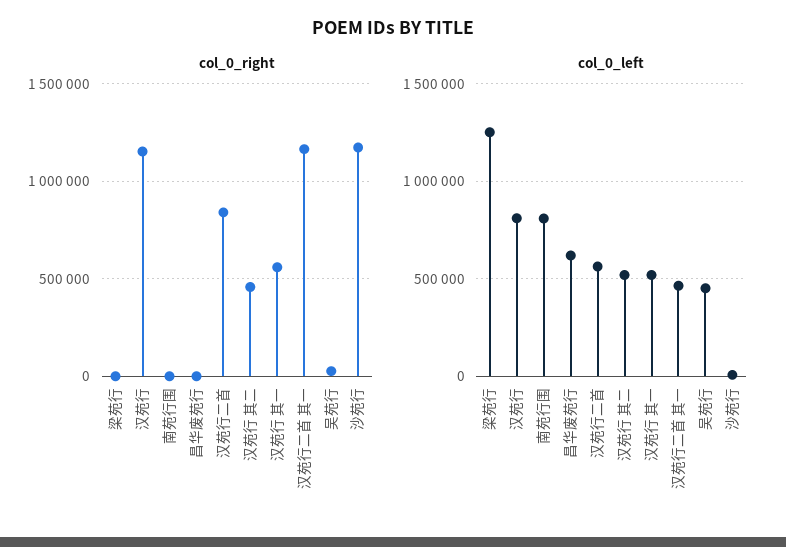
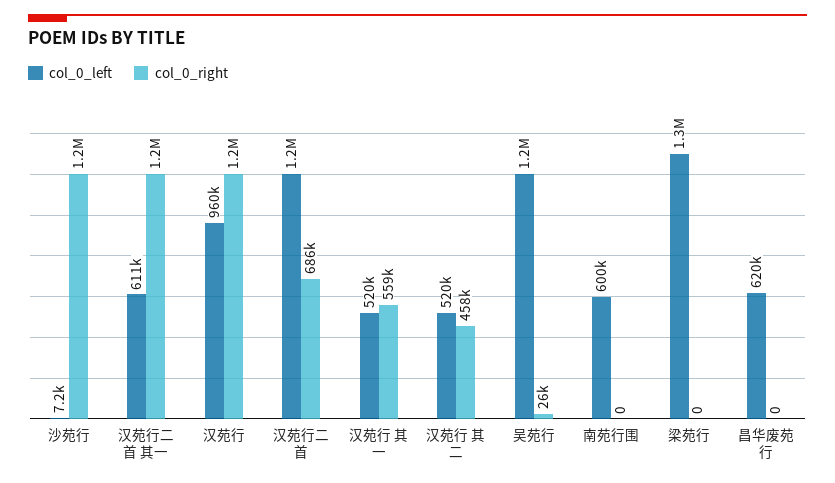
  {
    "col_0_right": {
      "梁苑行": 0,
      "汉苑行": 1200000,
      "南苑行围": 0,
      "昌华废苑行": 0,
-     "汉苑行二首": 850000,
+     "汉苑行二首": 686000,
      "汉苑行 其二": 458000,
      "汉苑行 其一": 559000,
      "汉苑行二首 其一": 1200000,
      "吴苑行": 26000,
      "沙苑行": 1200000
    },
    "col_0_left": {
      "梁苑行": 1300000,
-     "汉苑行": 800000,
+     "汉苑行": 960000,
-     "南苑行围": 800000,
+     "南苑行围": 600000,
      "昌华废苑行": 620000,
-     "汉苑行二首": 550000,
+     "汉苑行二首": 1200000,
      "汉苑行 其二": 520000,
      "汉苑行 其一": 520000,
-     "汉苑行二首 其一": 450000,
+     "汉苑行二首 其一": 611000,
-     "吴苑行": 450000,
+     "吴苑行": 1200000,
      "沙苑行": 7200
    }
  }

